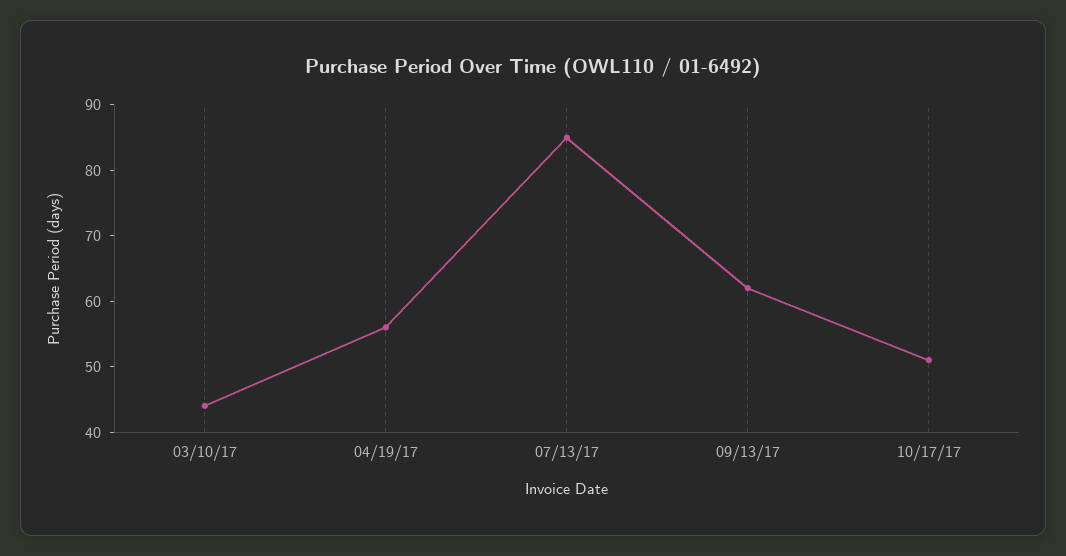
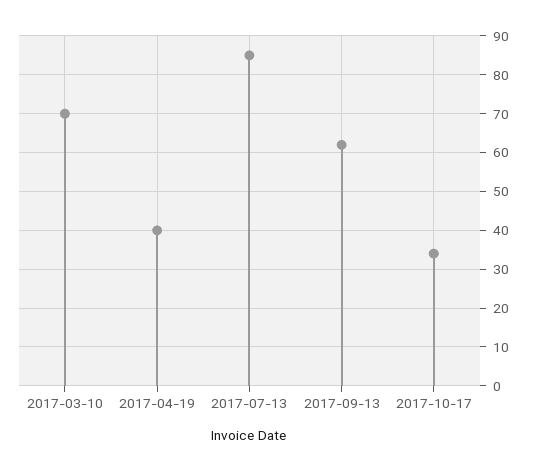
  {
-   "03/10/17": 45,
+   "03/10/17": 70,
-   "04/19/17": 55,
+   "04/19/17": 40,
    "07/13/17": 85,
    "09/13/17": 60,
-   "10/17/17": 50
+   "10/17/17": 35
  }

